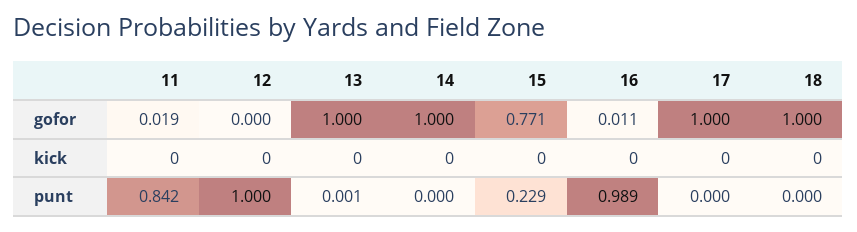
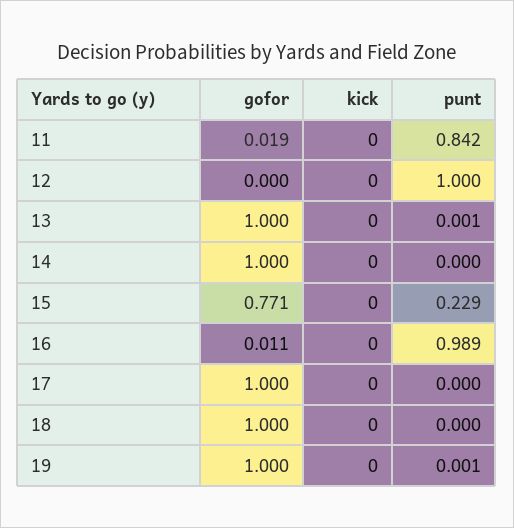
  {
    "11": {
      "gofor": 0.019,
      "kick": 0,
      "punt": 0.842
    },
    "12": {
      "gofor": 0,
      "kick": 0,
      "punt": 1
    },
    "13": {
      "gofor": 1,
      "kick": 0,
      "punt": 0.001
    },
    "14": {
      "gofor": 1,
      "kick": 0,
      "punt": 0
    },
    "15": {
      "gofor": 0.771,
      "kick": 0,
      "punt": 0.229
    },
    "16": {
      "gofor": 0.011,
      "kick": 0,
      "punt": 0.989
    },
    "17": {
      "gofor": 1,
      "kick": 0,
      "punt": 0
    },
    "18": {
      "gofor": 1,
      "kick": 0,
      "punt": 0
-   }
+   },
+   "19": {
+     "gofor": 1,
+     "kick": 0,
+     "punt": 0.001
+   }
  }

